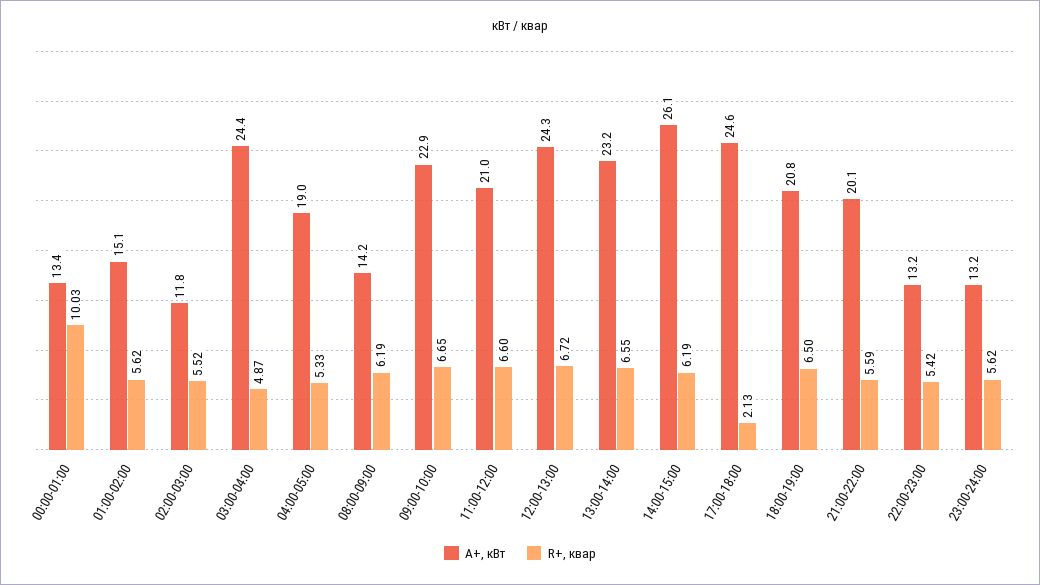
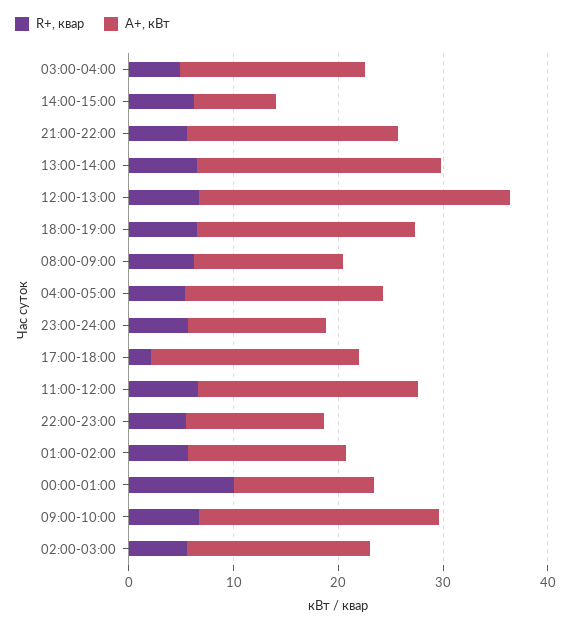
  {
    "A+, кВт": {
      "00:00-01:00": 13.4,
      "01:00-02:00": 15.1,
-     "02:00-03:00": 11.8,
+     "02:00-03:00": 18,
-     "03:00-04:00": 24.4,
+     "03:00-04:00": 18,
      "04:00-05:00": 19,
      "08:00-09:00": 14.2,
      "09:00-10:00": 22.9,
      "11:00-12:00": 21,
-     "12:00-13:00": 24.3,
+     "12:00-13:00": 30,
      "13:00-14:00": 23.2,
-     "14:00-15:00": 26.1,
+     "14:00-15:00": 8,
-     "17:00-18:00": 24.6,
+     "17:00-18:00": 20,
      "18:00-19:00": 20.8,
      "21:00-22:00": 20.1,
      "22:00-23:00": 13.2,
      "23:00-24:00": 13.2
    },
    "R+, квар": {
      "00:00-01:00": 10.03,
      "01:00-02:00": 5.62,
      "02:00-03:00": 5.52,
      "03:00-04:00": 4.87,
      "04:00-05:00": 5.33,
      "08:00-09:00": 6.19,
      "09:00-10:00": 6.65,
      "11:00-12:00": 6.6,
      "12:00-13:00": 6.72,
      "13:00-14:00": 6.55,
      "14:00-15:00": 6.19,
      "17:00-18:00": 2.13,
      "18:00-19:00": 6.5,
      "21:00-22:00": 5.59,
      "22:00-23:00": 5.42,
      "23:00-24:00": 5.62
    }
  }

